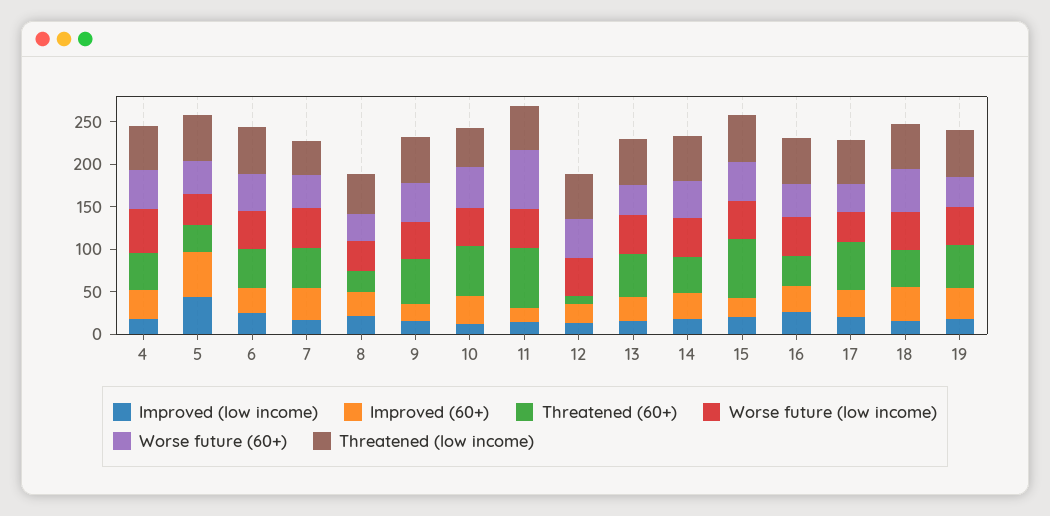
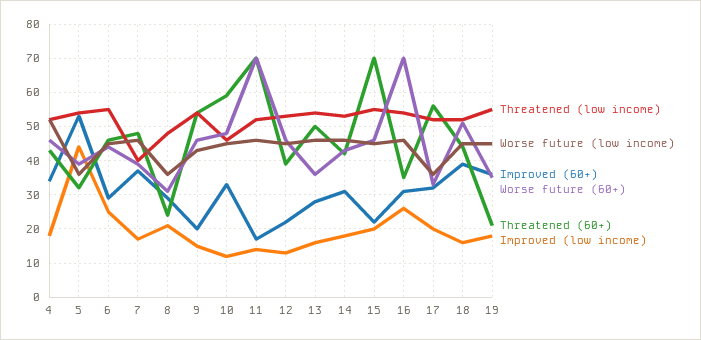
  {
    "Improved (low income)": {
      "4": 20,
      "5": 45,
      "6": 25,
      "7": 15,
      "8": 20,
      "9": 15,
      "10": 10,
      "11": 15,
      "12": 15,
      "13": 15,
      "14": 20,
      "15": 20,
      "16": 25,
      "17": 20,
      "18": 15,
      "19": 20
    },
    "Improved (60+)": {
      "4": 35,
      "5": 55,
      "6": 30,
      "7": 35,
      "8": 30,
      "9": 20,
      "10": 35,
      "11": 15,
      "12": 20,
      "13": 30,
      "14": 30,
      "15": 20,
      "16": 30,
      "17": 30,
      "18": 40,
      "19": 35
    },
    "Threatened (60+)": {
      "4": 45,
      "5": 30,
      "6": 45,
      "7": 50,
      "8": 25,
      "9": 55,
      "10": 60,
      "11": 70,
-     "12": 10,
+     "12": 40,
      "13": 50,
      "14": 40,
      "15": 70,
      "16": 35,
      "17": 55,
      "18": 45,
-     "19": 50
+     "19": 20
    },
    "Worse future (low income)": {
      "4": 50,
      "5": 35,
      "6": 45,
      "7": 45,
      "8": 35,
      "9": 45,
      "10": 45,
      "11": 45,
      "12": 45,
      "13": 45,
      "14": 45,
      "15": 45,
      "16": 45,
      "17": 35,
      "18": 45,
      "19": 45
    },
    "Worse future (60+)": {
      "4": 45,
      "5": 40,
      "6": 45,
      "7": 40,
      "8": 30,
      "9": 45,
      "10": 50,
      "11": 70,
      "12": 45,
      "13": 35,
      "14": 45,
      "15": 45,
-     "16": 40,
+     "16": 70,
      "17": 35,
      "18": 50,
      "19": 35
    },
    "Threatened (low income)": {
      "4": 50,
      "5": 55,
      "6": 55,
      "7": 40,
      "8": 50,
      "9": 55,
      "10": 45,
      "11": 50,
      "12": 55,
      "13": 55,
      "14": 55,
      "15": 55,
      "16": 55,
      "17": 50,
      "18": 50,
      "19": 55
    }
  }

